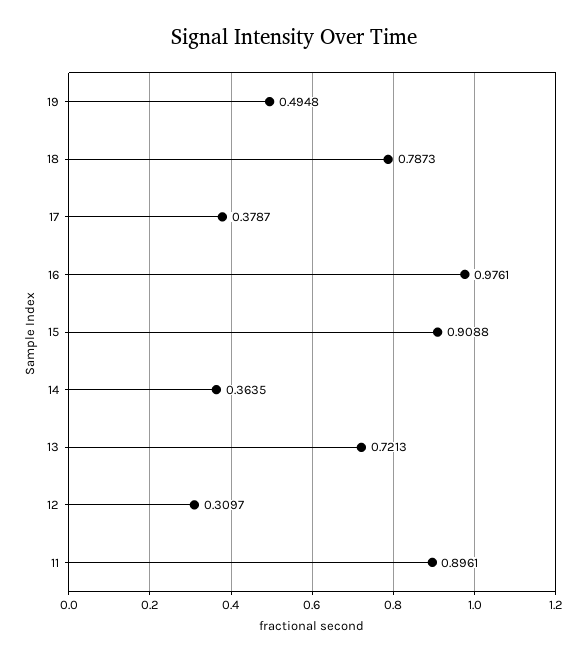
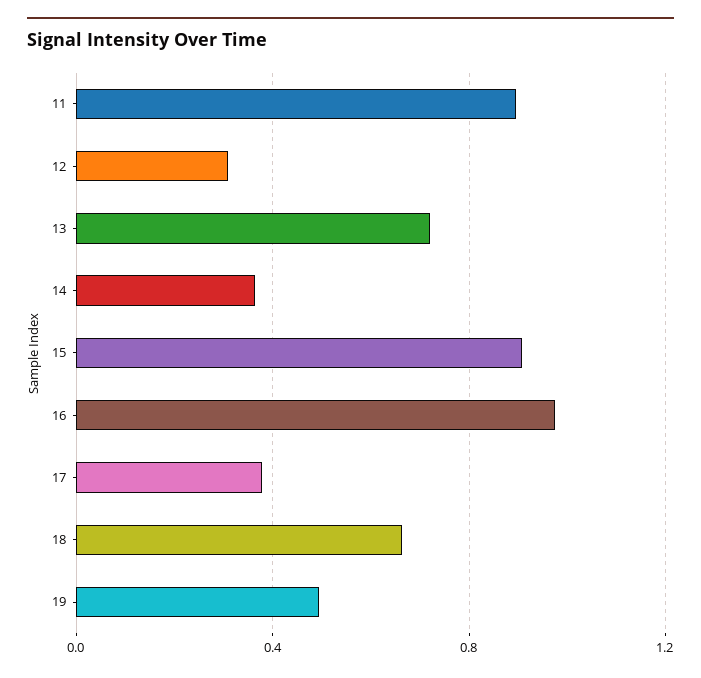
  {
    "19": 0.4948,
-   "18": 0.7873,
+   "18": 0.65,
    "17": 0.3787,
    "16": 0.9761,
    "15": 0.9088,
    "14": 0.3635,
    "13": 0.7213,
    "12": 0.3097,
    "11": 0.8961
  }

